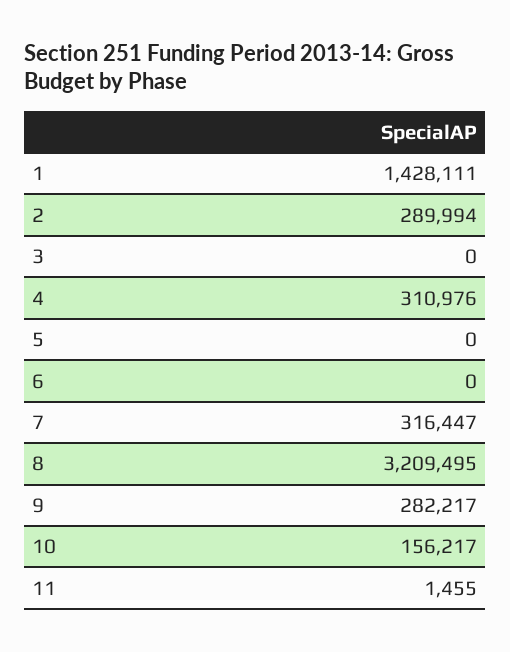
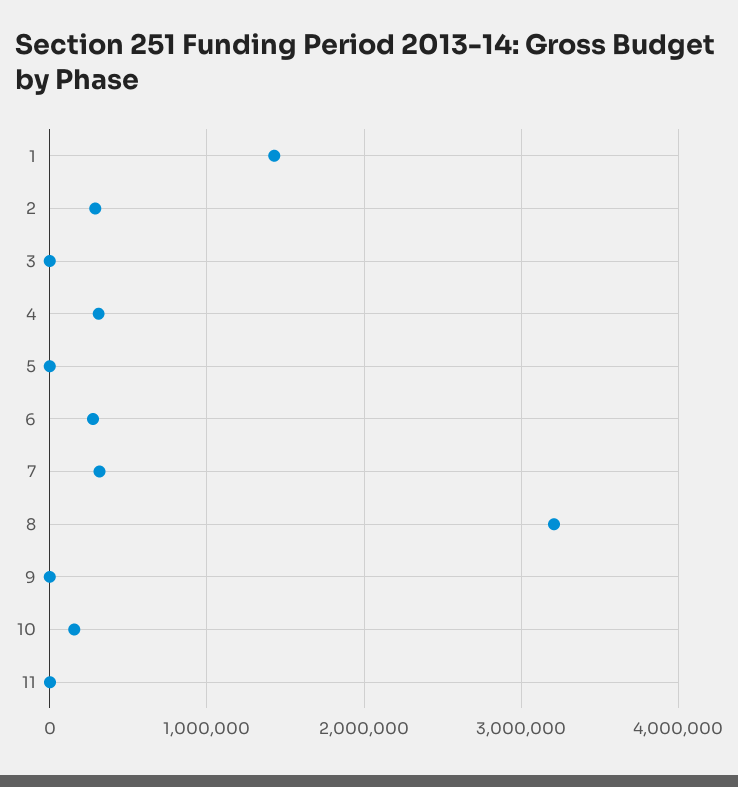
  {
    "1": 1428111,
    "2": 289994,
    "3": 0,
    "4": 310976,
    "5": 0,
-   "6": 0,
+   "6": 300000,
    "7": 316447,
    "8": 3209495,
-   "9": 282217,
+   "9": 0,
    "10": 156217,
    "11": 1455
  }

